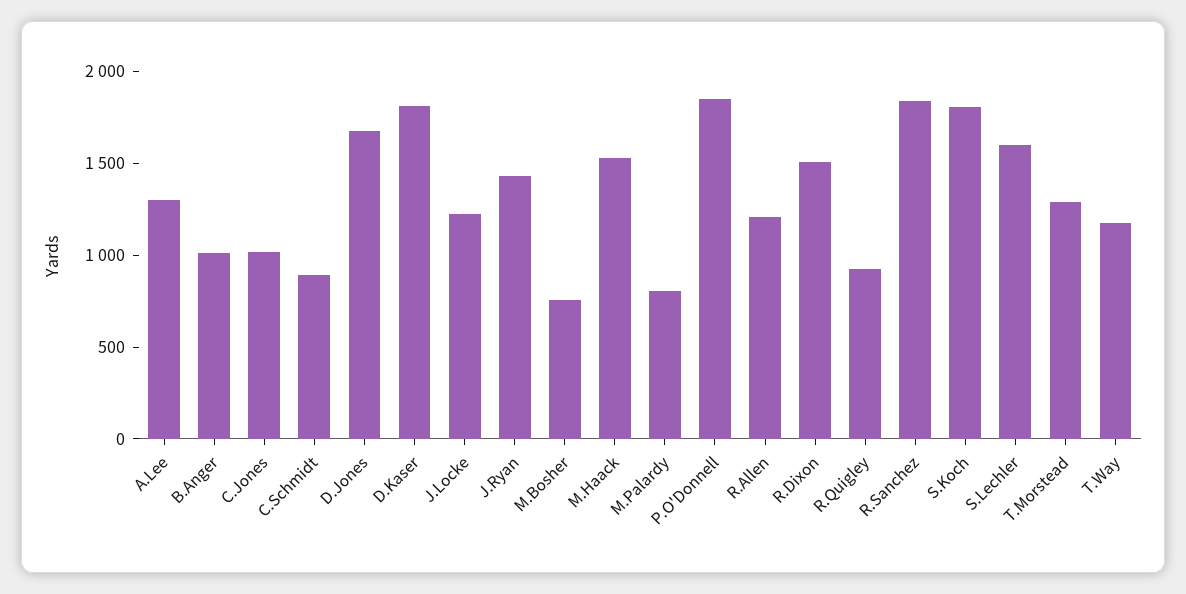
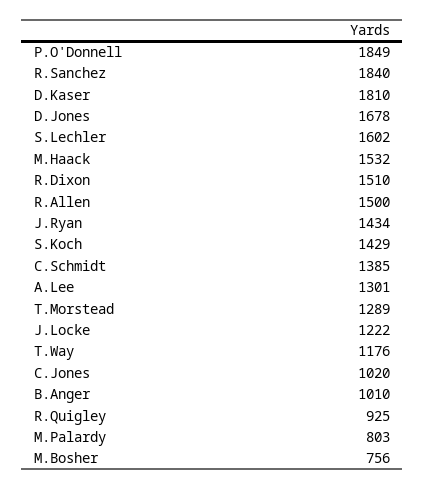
  {
    "A.Lee": 1301,
    "B.Anger": 1010,
    "C.Jones": 1020,
-   "C.Schmidt": 900,
+   "C.Schmidt": 1385,
    "D.Jones": 1678,
    "D.Kaser": 1810,
    "J.Locke": 1222,
    "J.Ryan": 1434,
    "M.Bosher": 756,
    "M.Haack": 1532,
    "M.Palardy": 803,
    "P.O'Donnell": 1849,
-   "R.Allen": 1200,
+   "R.Allen": 1500,
    "R.Dixon": 1510,
    "R.Quigley": 925,
    "R.Sanchez": 1840,
-   "S.Koch": 1800,
+   "S.Koch": 1429,
    "S.Lechler": 1602,
    "T.Morstead": 1289,
    "T.Way": 1176
  }

